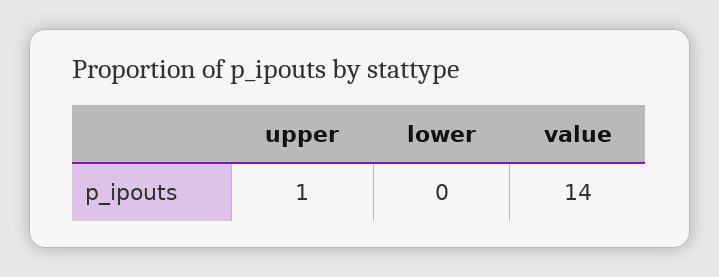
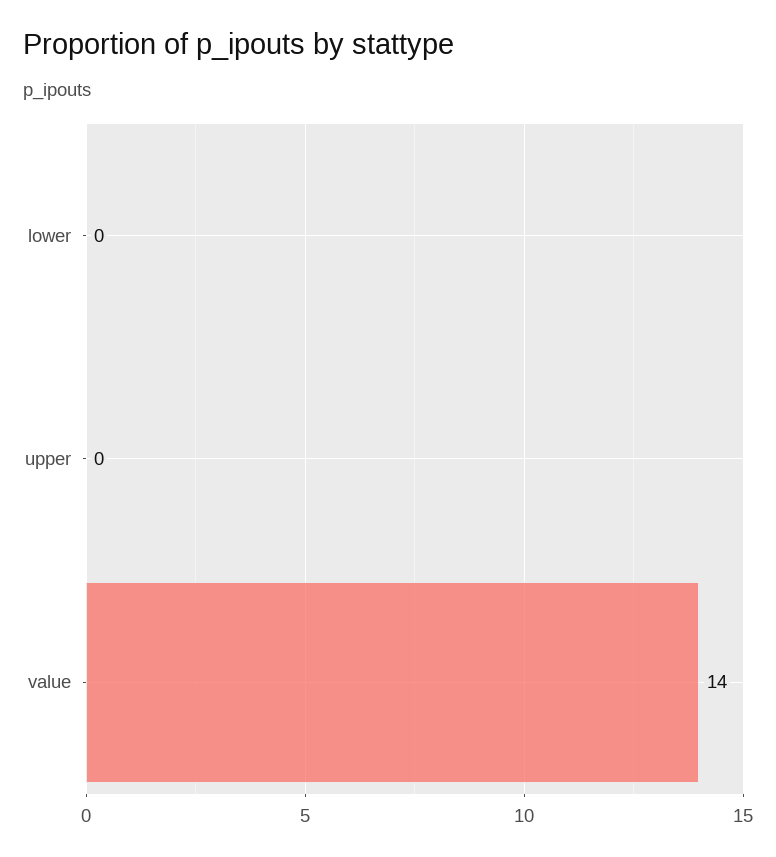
  {
-   "upper": 1,
+   "upper": 0,
    "lower": 0,
    "value": 14
  }

